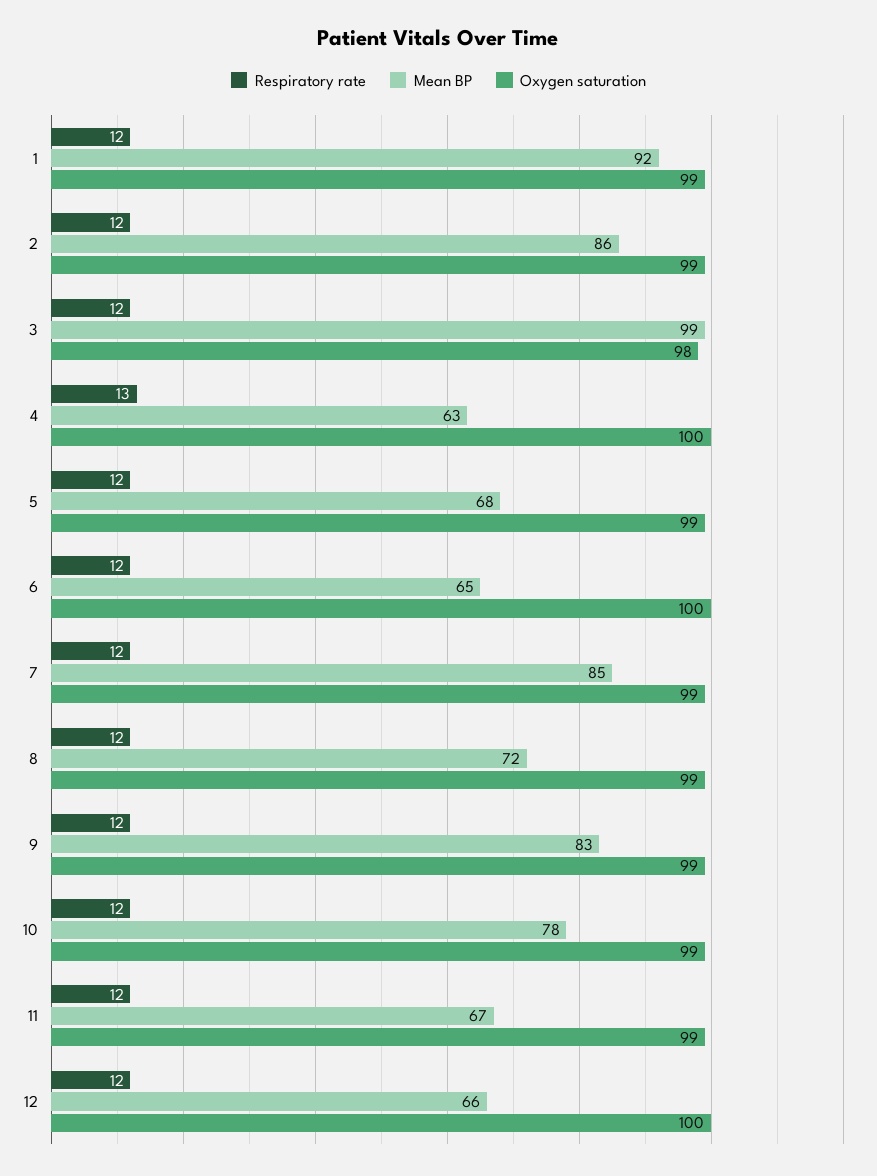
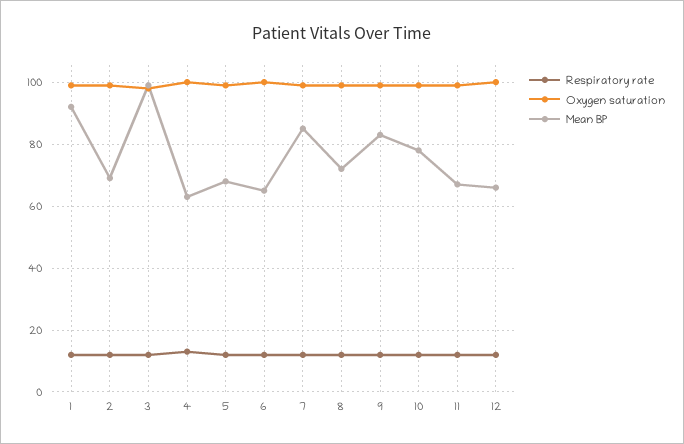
  {
    "Respiratory rate": {
      "1": 12,
      "2": 12,
      "3": 12,
      "4": 13,
      "5": 12,
      "6": 12,
      "7": 12,
      "8": 12,
      "9": 12,
      "10": 12,
      "11": 12,
      "12": 12
    },
    "Mean BP": {
      "1": 92,
-     "2": 86,
+     "2": 70,
      "3": 99,
      "4": 63,
      "5": 68,
      "6": 65,
      "7": 85,
      "8": 72,
      "9": 83,
      "10": 78,
      "11": 67,
      "12": 66
    },
    "Oxygen saturation": {
      "1": 99,
      "2": 99,
      "3": 98,
      "4": 100,
      "5": 99,
      "6": 100,
      "7": 99,
      "8": 99,
      "9": 99,
      "10": 99,
      "11": 99,
      "12": 100
    }
  }

